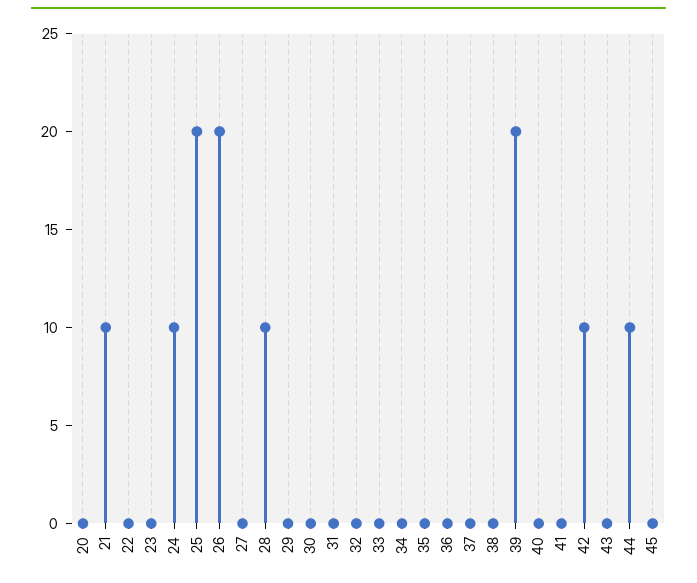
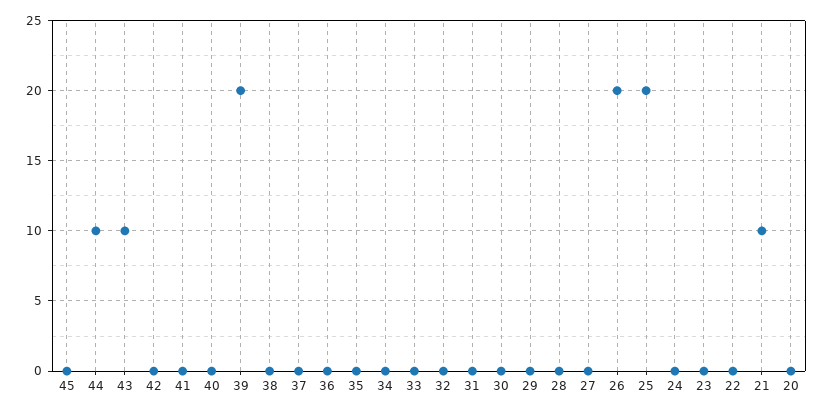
  {
    "20": 0,
    "21": 10,
    "22": 0,
    "23": 0,
-   "24": 10,
+   "24": 0,
    "25": 20,
    "26": 20,
    "27": 0,
-   "28": 10,
+   "28": 0,
    "29": 0,
    "30": 0,
    "31": 0,
    "32": 0,
    "33": 0,
    "34": 0,
    "35": 0,
    "36": 0,
    "37": 0,
    "38": 0,
    "39": 20,
    "40": 0,
    "41": 0,
-   "42": 10,
+   "42": 0,
-   "43": 0,
+   "43": 10,
    "44": 10,
    "45": 0
  }

